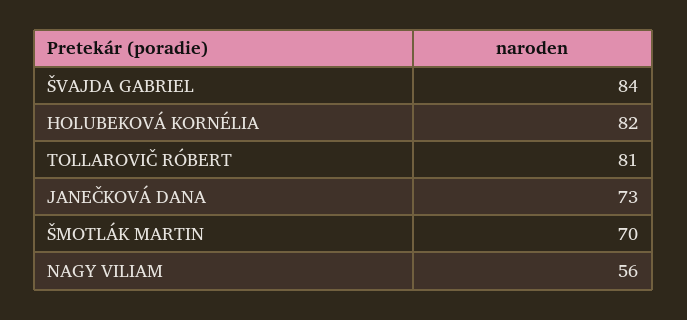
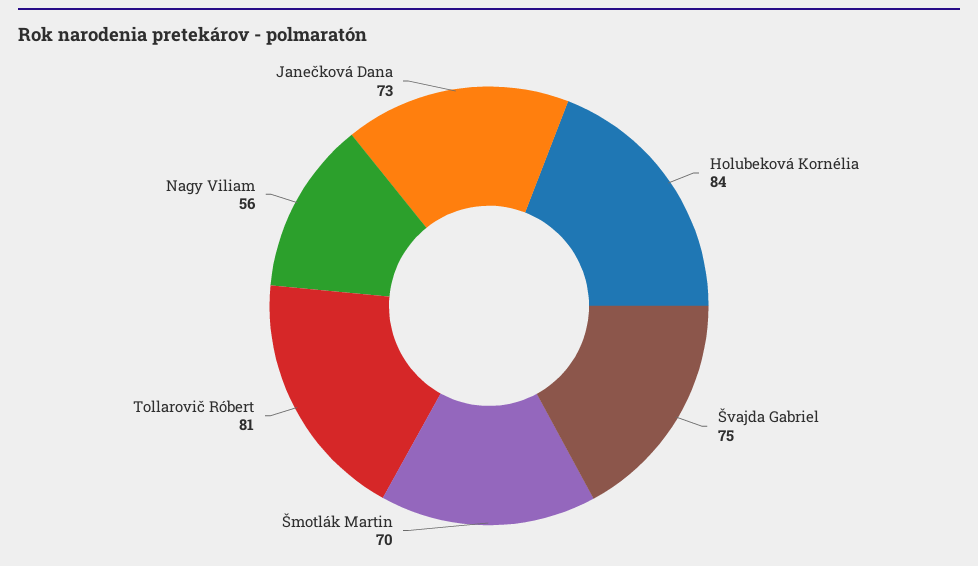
  {
-   "ŠVAJDA GABRIEL": 84,
+   "ŠVAJDA GABRIEL": 75,
-   "HOLUBEKOVÁ KORNÉLIA": 82,
+   "HOLUBEKOVÁ KORNÉLIA": 84,
    "TOLLAROVIČ RÓBERT": 81,
    "JANEČKOVÁ DANA": 73,
    "ŠMOTLÁK MARTIN": 70,
    "NAGY VILIAM": 56
  }

